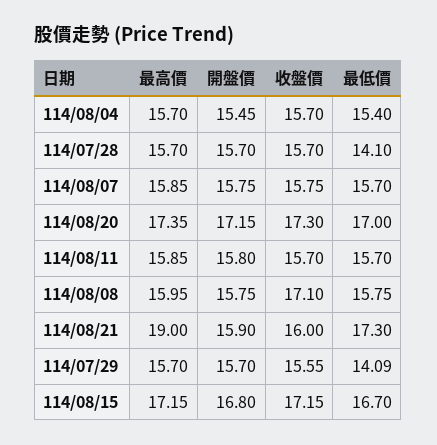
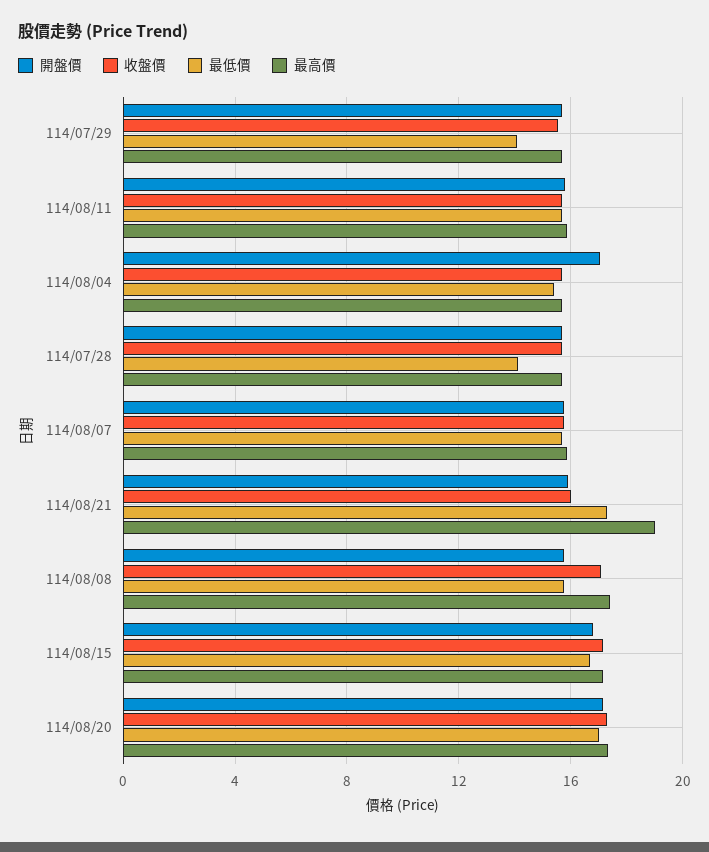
  {
    "最高價": {
      "114/08/04": 15.7,
      "114/07/28": 15.7,
      "114/08/07": 15.85,
      "114/08/20": 17.35,
      "114/08/11": 15.85,
-     "114/08/08": 15.95,
+     "114/08/08": 17.5,
      "114/08/21": 19,
      "114/07/29": 15.7,
      "114/08/15": 17.15
    },
    "開盤價": {
-     "114/08/04": 15.45,
+     "114/08/04": 17,
      "114/07/28": 15.7,
      "114/08/07": 15.75,
      "114/08/20": 17.15,
      "114/08/11": 15.8,
      "114/08/08": 15.75,
      "114/08/21": 15.9,
      "114/07/29": 15.7,
      "114/08/15": 16.8
    },
    "收盤價": {
      "114/08/04": 15.7,
      "114/07/28": 15.7,
      "114/08/07": 15.75,
      "114/08/20": 17.3,
      "114/08/11": 15.7,
      "114/08/08": 17.1,
      "114/08/21": 16,
      "114/07/29": 15.55,
      "114/08/15": 17.15
    },
    "最低價": {
      "114/08/04": 15.4,
      "114/07/28": 14.1,
      "114/08/07": 15.7,
      "114/08/20": 17,
      "114/08/11": 15.7,
      "114/08/08": 15.75,
      "114/08/21": 17.3,
      "114/07/29": 14.09,
      "114/08/15": 16.7
    }
  }

